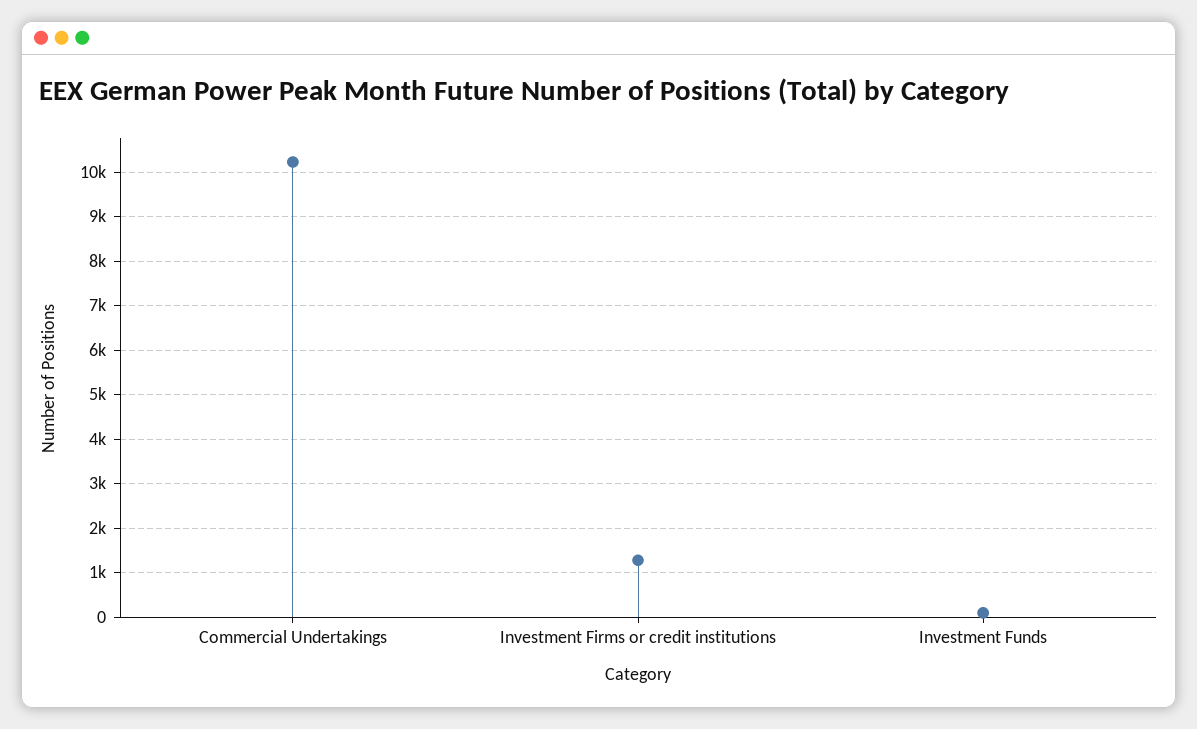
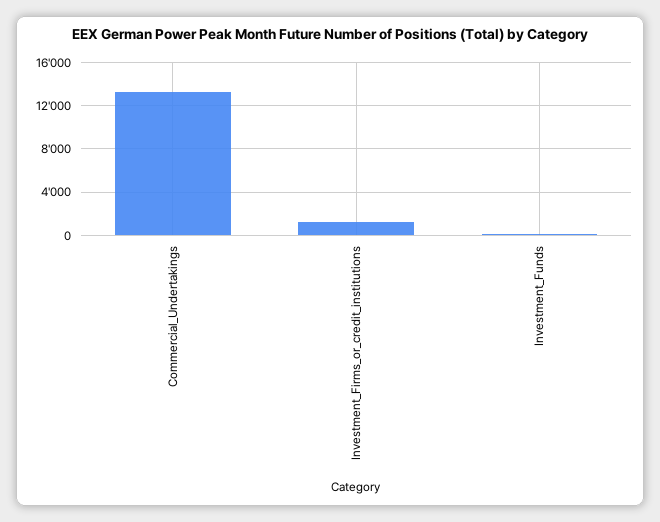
  {
-   "Commercial Undertakings": 10200,
+   "Commercial Undertakings": 13000,
    "Investment Firms or credit institutions": 1200,
    "Investment Funds": 0
  }

